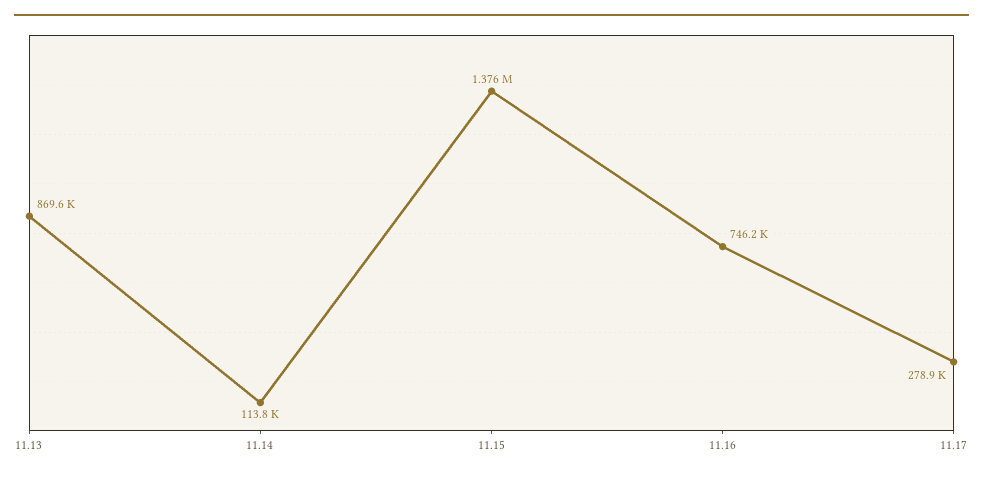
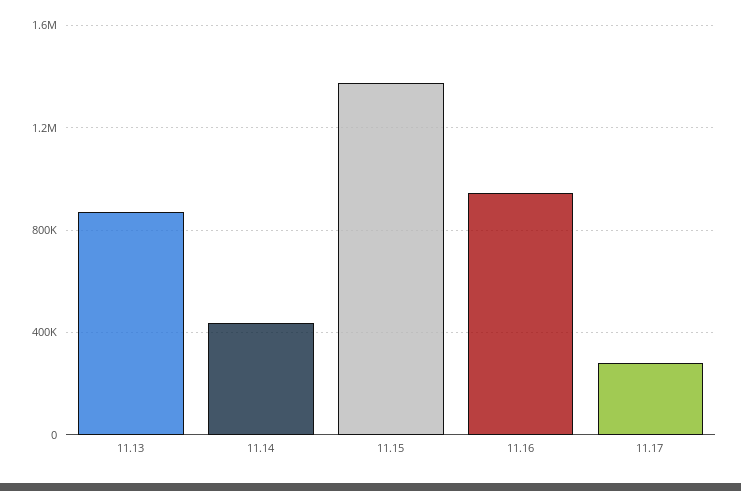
  {
    "11.13": 869600,
-   "11.14": 113800,
+   "11.14": 450000,
    "11.15": 1376000,
-   "11.16": 746200,
+   "11.16": 950000,
    "11.17": 278900
  }

